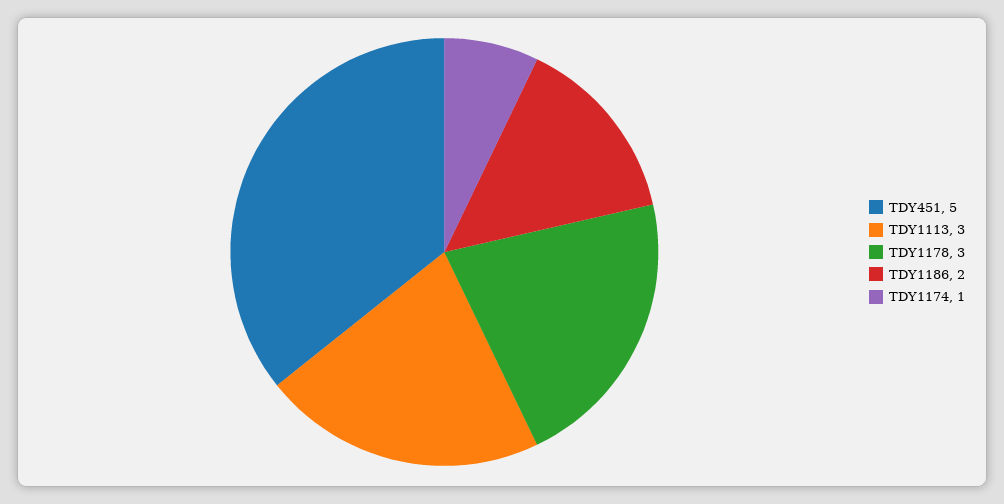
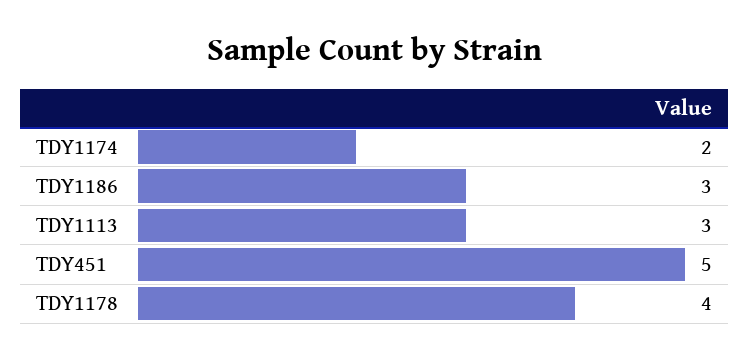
  {
    "TDY451": 5,
    "TDY1113": 3,
-   "TDY1178": 3,
+   "TDY1178": 4,
-   "TDY1186": 2,
+   "TDY1186": 3,
-   "TDY1174": 1
+   "TDY1174": 2
  }

